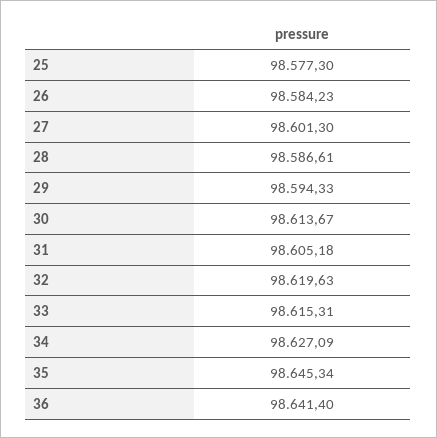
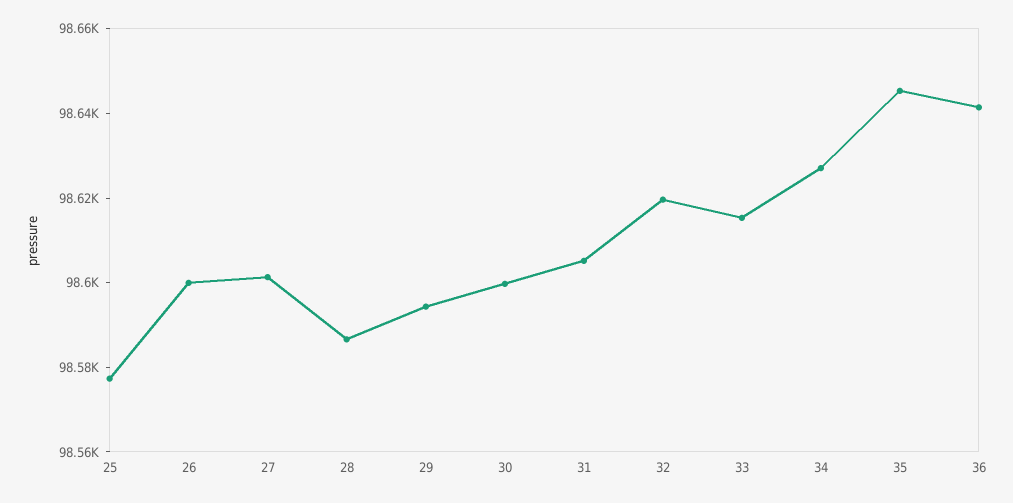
  {
    "25": 98577.3,
-   "26": 98584.23,
+   "26": 98600,
    "27": 98601.3,
    "28": 98586.61,
    "29": 98594.33,
-   "30": 98613.67,
+   "30": 98600,
    "31": 98605.18,
    "32": 98619.63,
    "33": 98615.31,
    "34": 98627.09,
    "35": 98645.34,
    "36": 98641.4
  }

